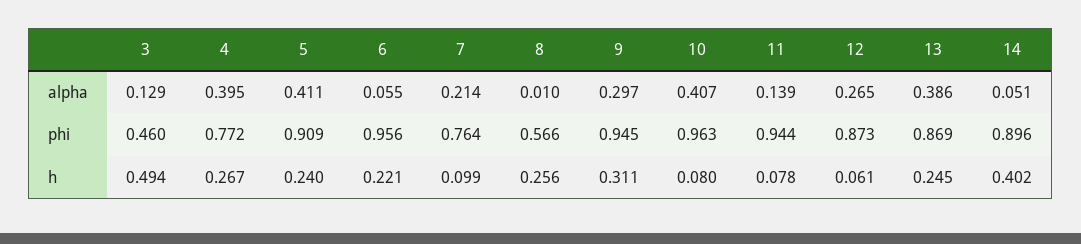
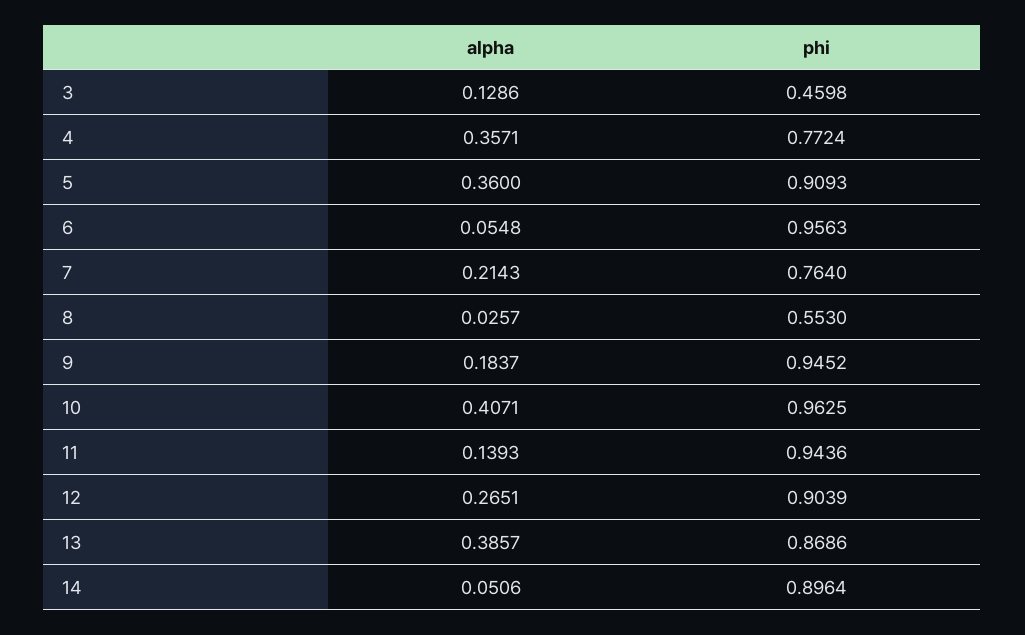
  {
    "3": {
      "alpha": 0.1286,
-     "phi": 0.4598,
+     "phi": 0.4598
-     "h": 0.494
    },
    "4": {
-     "alpha": 0.395,
+     "alpha": 0.3571,
-     "phi": 0.7724,
+     "phi": 0.7724
-     "h": 0.267
    },
    "5": {
-     "alpha": 0.411,
+     "alpha": 0.36,
-     "phi": 0.9093,
+     "phi": 0.9093
-     "h": 0.24
    },
    "6": {
      "alpha": 0.0548,
-     "phi": 0.9563,
+     "phi": 0.9563
-     "h": 0.221
    },
    "7": {
      "alpha": 0.2143,
-     "phi": 0.764,
+     "phi": 0.764
-     "h": 0.099
    },
    "8": {
-     "alpha": 0.01,
+     "alpha": 0.0257,
-     "phi": 0.566,
+     "phi": 0.553
-     "h": 0.256
    },
    "9": {
-     "alpha": 0.297,
+     "alpha": 0.1837,
-     "phi": 0.9452,
+     "phi": 0.9452
-     "h": 0.311
    },
    "10": {
      "alpha": 0.4071,
-     "phi": 0.9625,
+     "phi": 0.9625
-     "h": 0.08
    },
    "11": {
      "alpha": 0.1393,
-     "phi": 0.9436,
+     "phi": 0.9436
-     "h": 0.078
    },
    "12": {
      "alpha": 0.2651,
-     "phi": 0.873,
+     "phi": 0.9039
-     "h": 0.061
    },
    "13": {
      "alpha": 0.3857,
-     "phi": 0.8686,
+     "phi": 0.8686
-     "h": 0.245
    },
    "14": {
      "alpha": 0.0506,
-     "phi": 0.8964,
+     "phi": 0.8964
-     "h": 0.402
    }
  }

